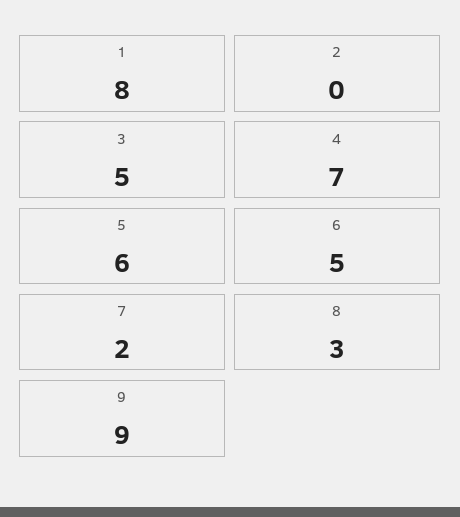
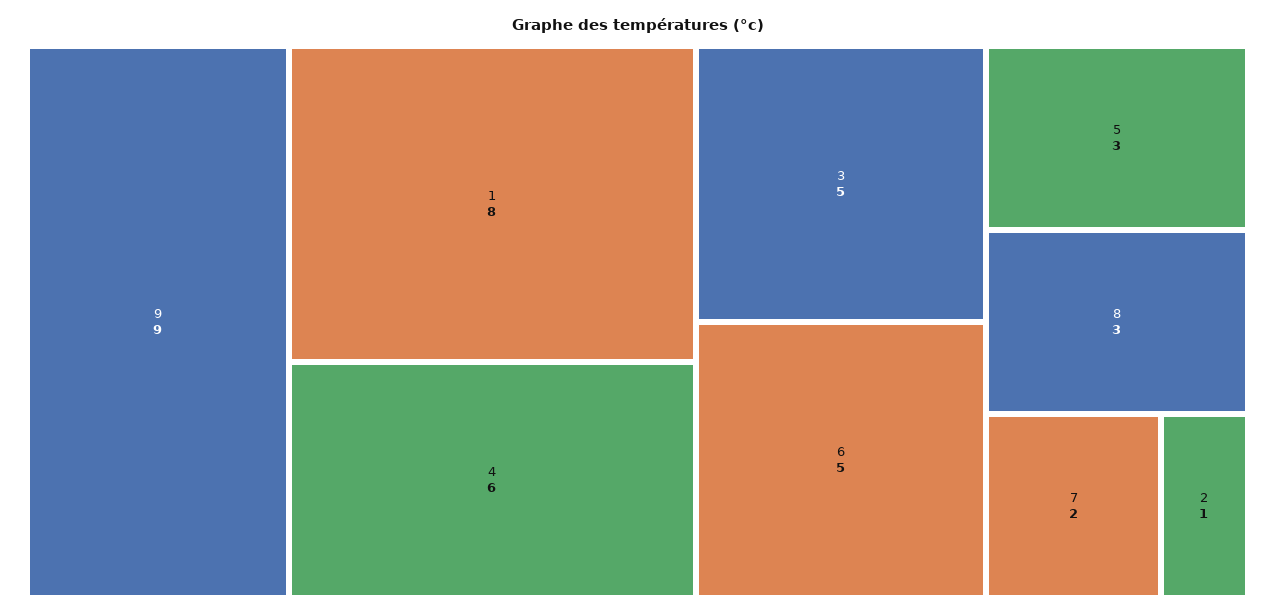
  {
    "1": 8,
-   "2": 0,
+   "2": 1,
    "3": 5,
-   "4": 7,
+   "4": 6,
-   "5": 6,
+   "5": 3,
    "6": 5,
    "7": 2,
    "8": 3,
    "9": 9
  }

